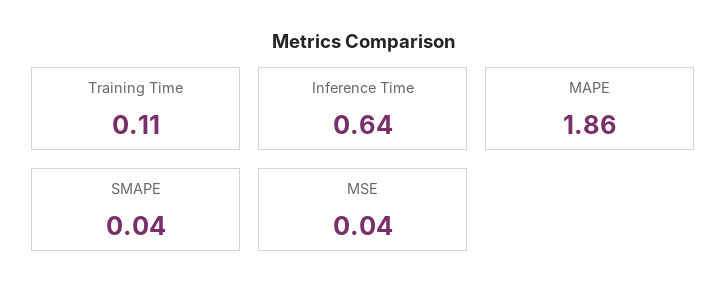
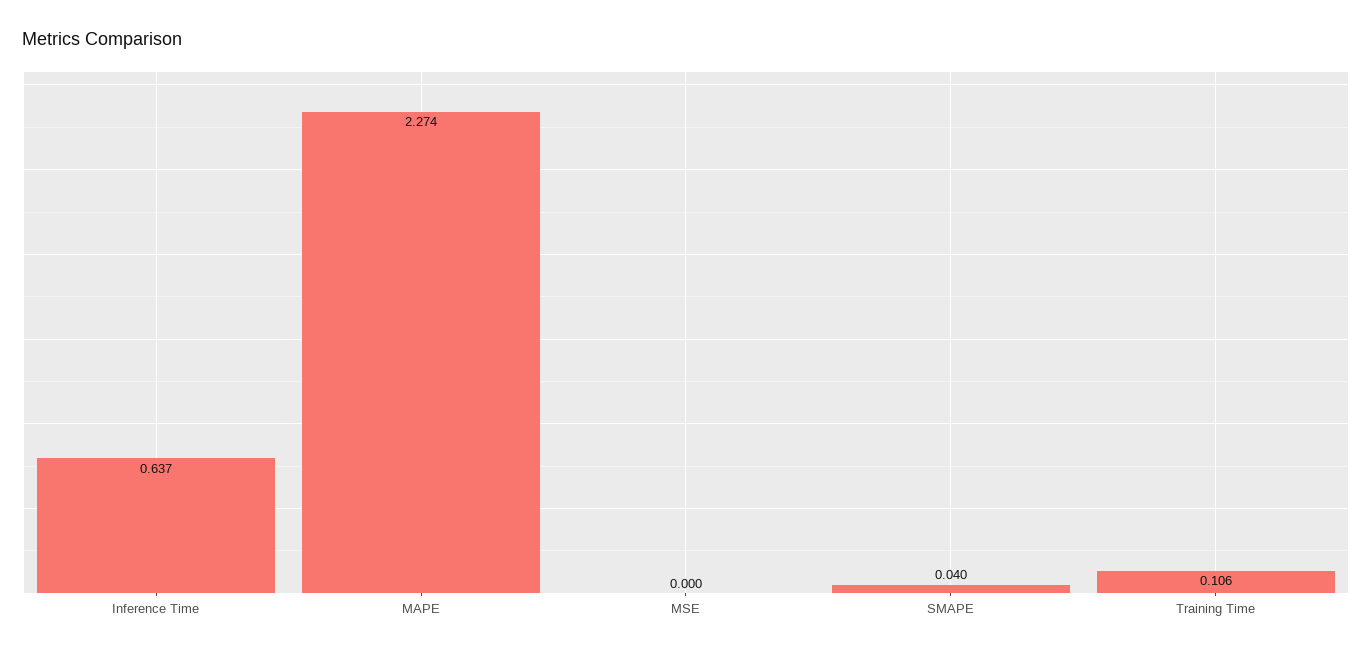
  {
    "Training Time": 0.106,
    "Inference Time": 0.637,
-   "MAPE": 1.86,
+   "MAPE": 2.274,
    "SMAPE": 0.04,
-   "MSE": 0.04
+   "MSE": 0
  }

